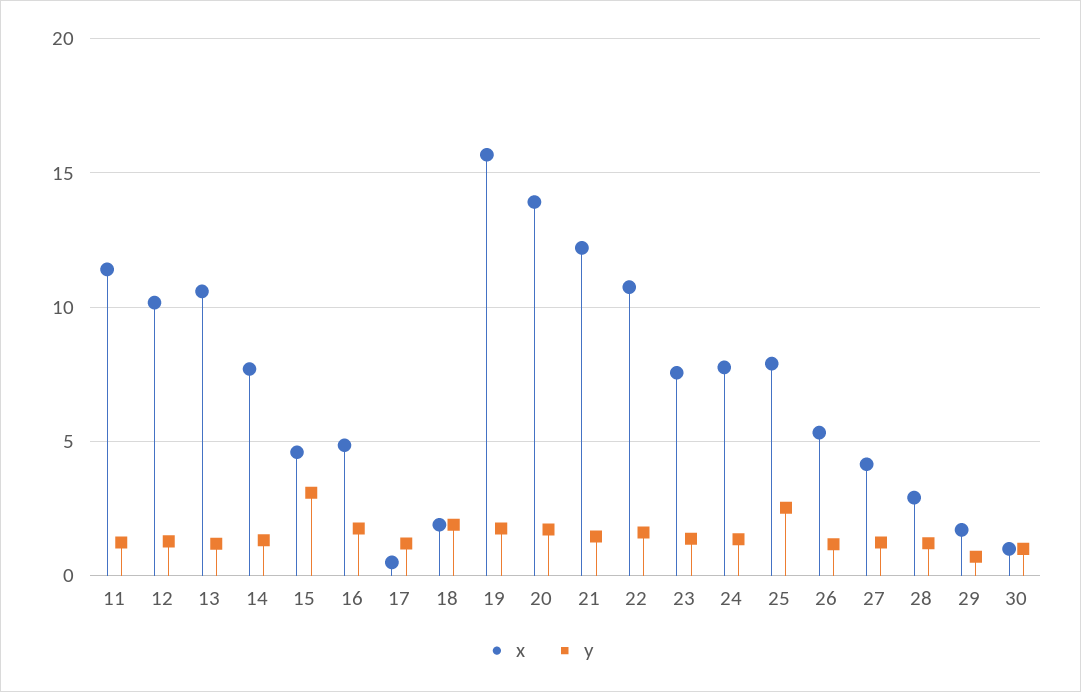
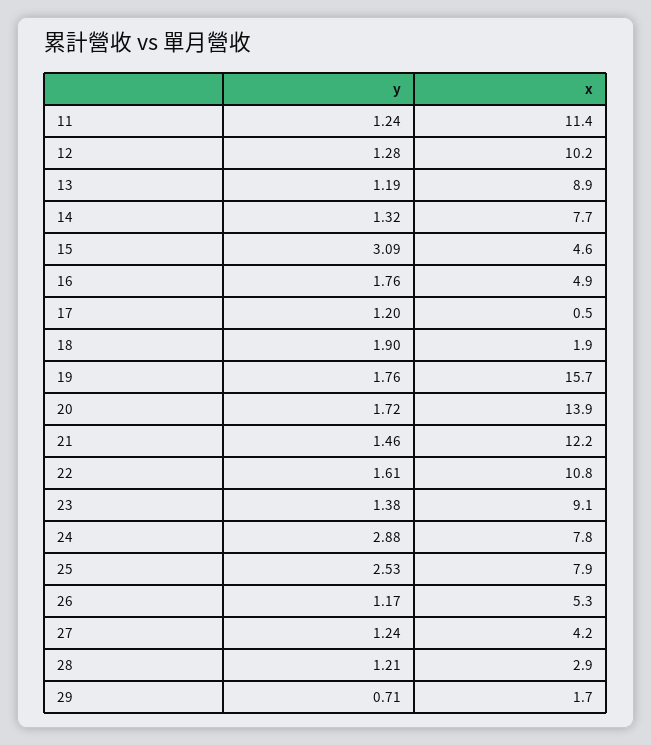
  {
    "x": {
      "11": 11.4,
      "12": 10.2,
-     "13": 10.5,
+     "13": 8.9,
      "14": 7.7,
      "15": 4.6,
      "16": 4.9,
      "17": 0.5,
      "18": 1.9,
      "19": 15.7,
      "20": 13.9,
      "21": 12.2,
      "22": 10.8,
-     "23": 7.5,
+     "23": 9.1,
      "24": 7.8,
      "25": 7.9,
      "26": 5.3,
      "27": 4.2,
      "28": 2.9,
-     "29": 1.7,
+     "29": 1.7
-     "30": 1
    },
    "y": {
      "11": 1.24,
      "12": 1.28,
      "13": 1.19,
      "14": 1.32,
      "15": 3.09,
      "16": 1.76,
      "17": 1.2,
      "18": 1.9,
      "19": 1.76,
      "20": 1.72,
      "21": 1.46,
      "22": 1.61,
      "23": 1.38,
-     "24": 1.5,
+     "24": 2.88,
      "25": 2.53,
      "26": 1.17,
      "27": 1.24,
      "28": 1.21,
-     "29": 0.71,
+     "29": 0.71
-     "30": 1
    }
  }

